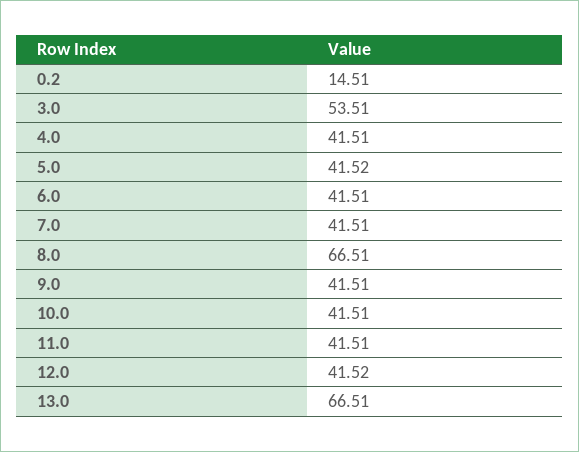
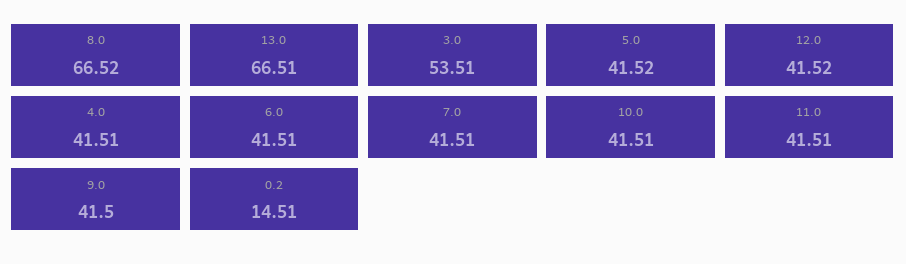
  {
    "0.2": 14.51,
    "3.0": 53.51,
    "4.0": 41.51,
    "5.0": 41.52,
    "6.0": 41.51,
    "7.0": 41.51,
-   "8.0": 66.51,
+   "8.0": 66.52,
-   "9.0": 41.51,
+   "9.0": 41.5,
    "10.0": 41.51,
    "11.0": 41.51,
    "12.0": 41.52,
    "13.0": 66.51
  }

